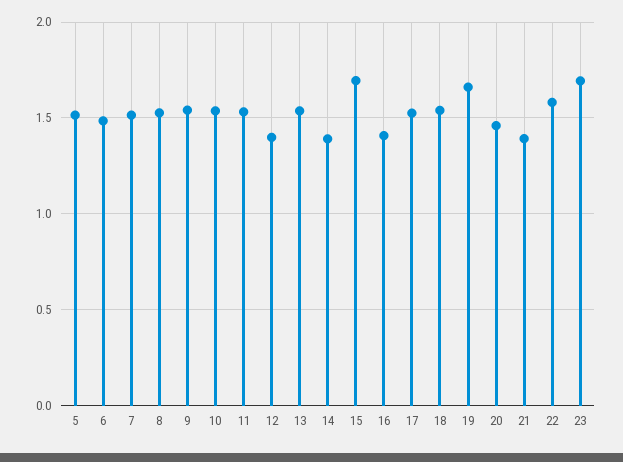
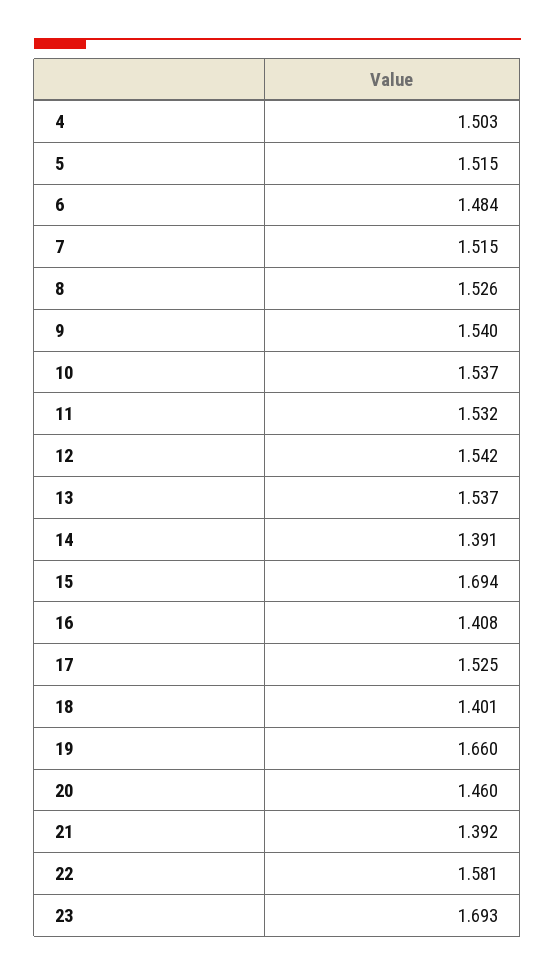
  {
    "5": 1.515,
    "6": 1.484,
    "7": 1.515,
    "8": 1.526,
    "9": 1.54,
    "10": 1.537,
    "11": 1.532,
-   "12": 1.4,
+   "12": 1.542,
    "13": 1.537,
    "14": 1.391,
    "15": 1.694,
    "16": 1.408,
    "17": 1.525,
-   "18": 1.55,
+   "18": 1.401,
    "19": 1.66,
    "20": 1.46,
    "21": 1.392,
    "22": 1.581,
-   "23": 1.693
+   "23": 1.693,
+   "4": 1.503
  }

